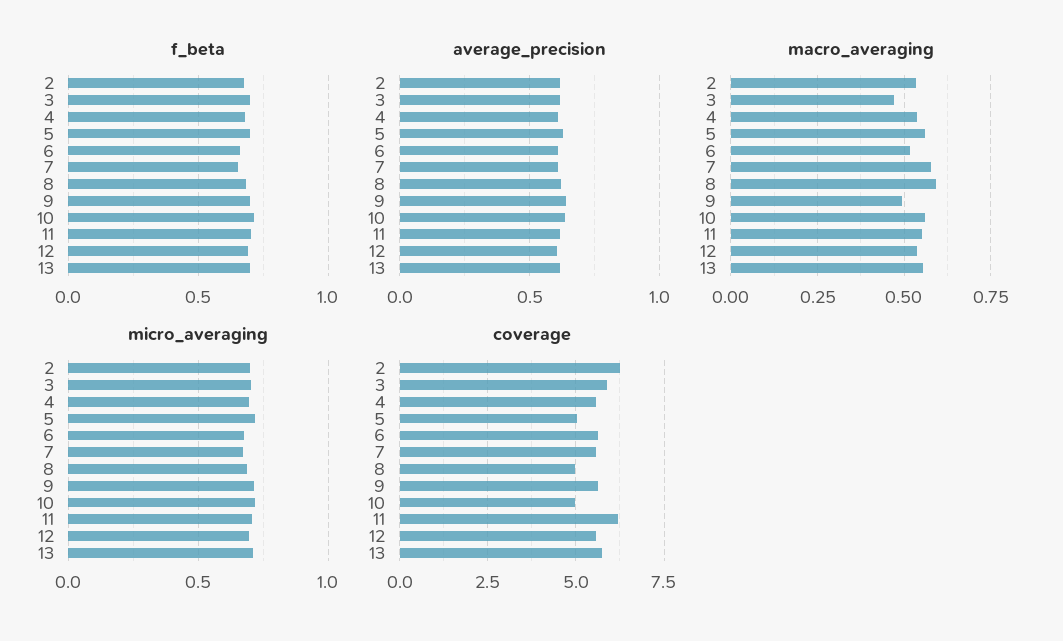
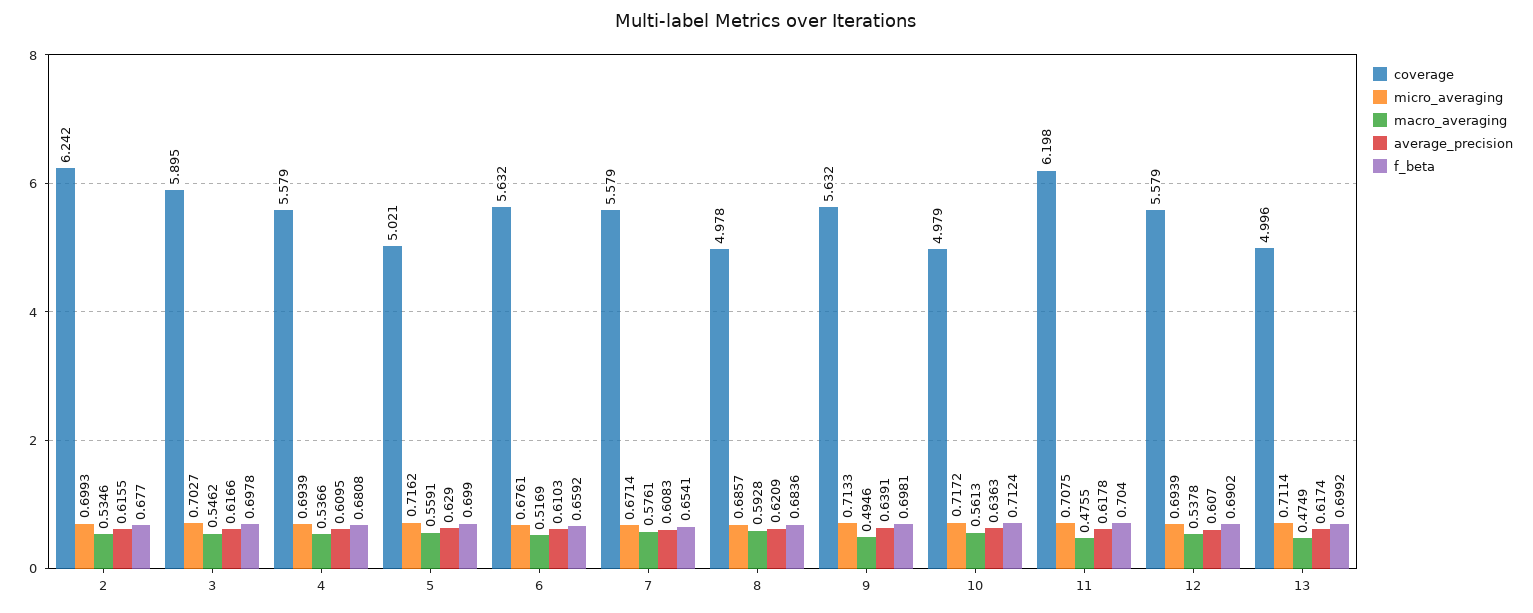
  {
    "f_beta": {
      "2": 0.677,
      "3": 0.6978,
      "4": 0.6808,
      "5": 0.699,
      "6": 0.6592,
      "7": 0.6541,
      "8": 0.6836,
      "9": 0.6981,
      "10": 0.7124,
      "11": 0.704,
      "12": 0.6902,
      "13": 0.6992
    },
    "average_precision": {
      "2": 0.6155,
      "3": 0.6166,
      "4": 0.6095,
      "5": 0.629,
      "6": 0.6103,
      "7": 0.6083,
      "8": 0.6209,
      "9": 0.6391,
      "10": 0.6363,
      "11": 0.6178,
      "12": 0.607,
      "13": 0.6174
    },
    "macro_averaging": {
      "2": 0.5346,
-     "3": 0.475,
+     "3": 0.5462,
      "4": 0.5366,
      "5": 0.5591,
      "6": 0.5169,
      "7": 0.5761,
      "8": 0.5928,
      "9": 0.4946,
      "10": 0.5613,
-     "11": 0.55,
+     "11": 0.4755,
      "12": 0.5378,
-     "13": 0.55
+     "13": 0.4749
    },
    "micro_averaging": {
      "2": 0.6993,
      "3": 0.7027,
      "4": 0.6939,
      "5": 0.7162,
      "6": 0.6761,
      "7": 0.6714,
      "8": 0.6857,
      "9": 0.7133,
      "10": 0.7172,
      "11": 0.7075,
      "12": 0.6939,
      "13": 0.7114
    },
    "coverage": {
      "2": 6.242,
      "3": 5.895,
      "4": 5.579,
      "5": 5.021,
      "6": 5.632,
      "7": 5.579,
      "8": 4.978,
      "9": 5.632,
      "10": 4.979,
      "11": 6.198,
      "12": 5.579,
-     "13": 5.75
+     "13": 4.996
    }
  }

